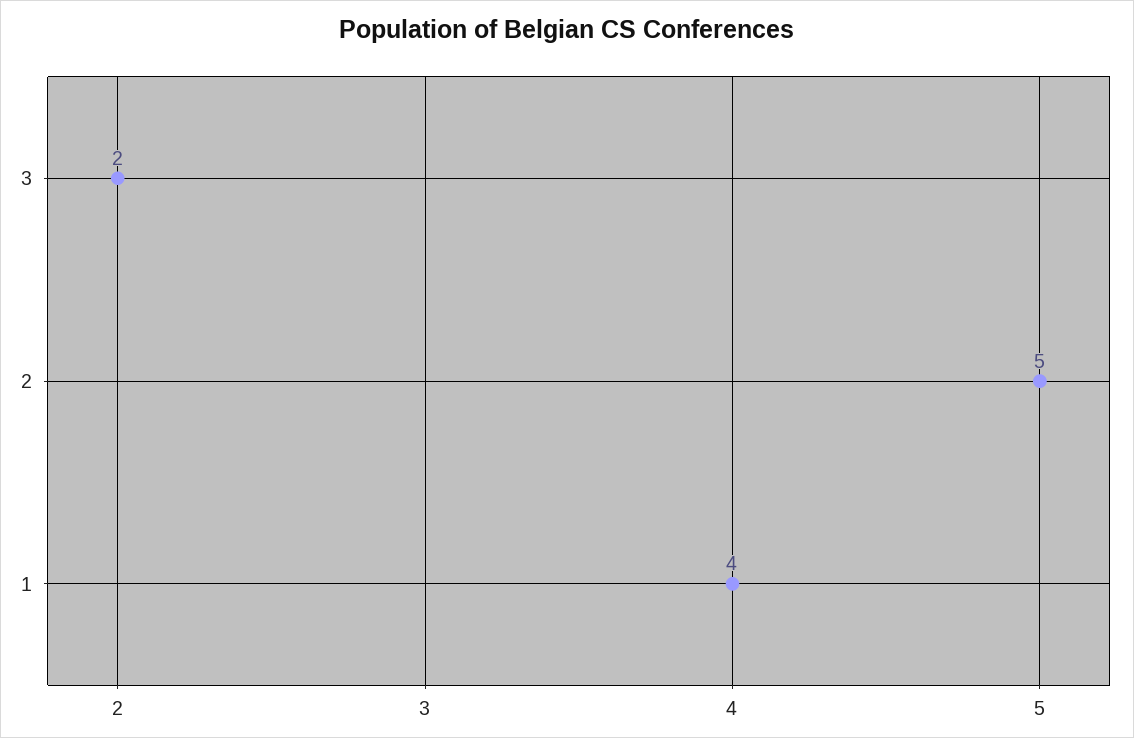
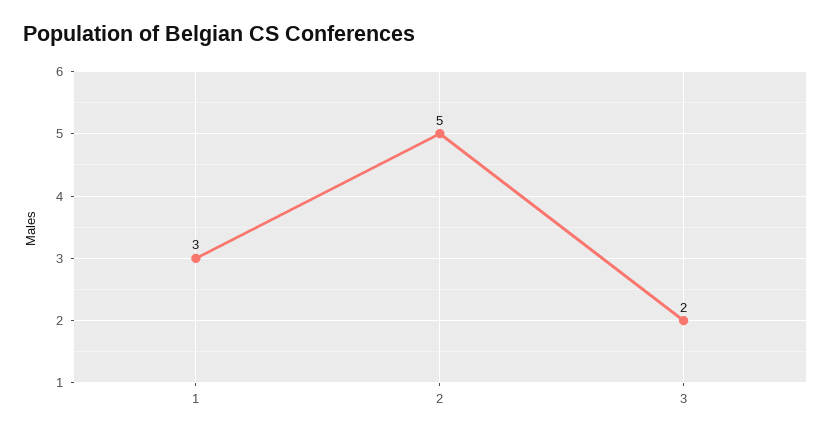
  {
    "3": 2,
    "2": 5,
-   "1": 4
+   "1": 3
  }

